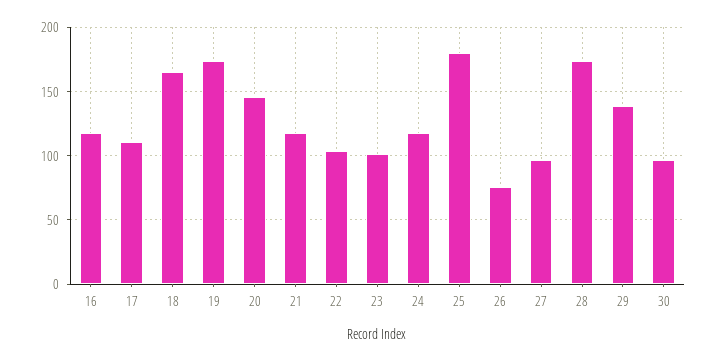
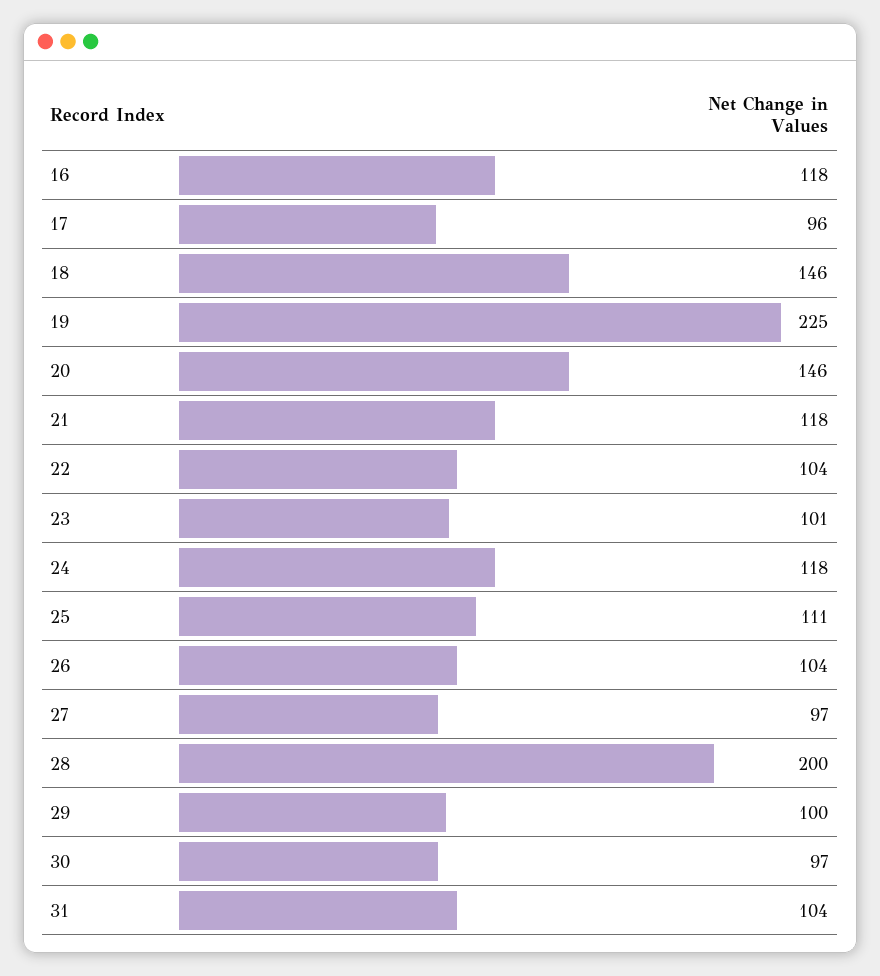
  {
    "16": 118,
-   "17": 110,
+   "17": 96,
-   "18": 165,
+   "18": 146,
-   "19": 175,
+   "19": 225,
    "20": 146,
    "21": 118,
    "22": 104,
    "23": 101,
    "24": 118,
-   "25": 180,
+   "25": 111,
-   "26": 75,
+   "26": 104,
    "27": 97,
-   "28": 175,
+   "28": 200,
-   "29": 140,
+   "29": 100,
-   "30": 97
+   "30": 97,
+   "31": 104
  }

